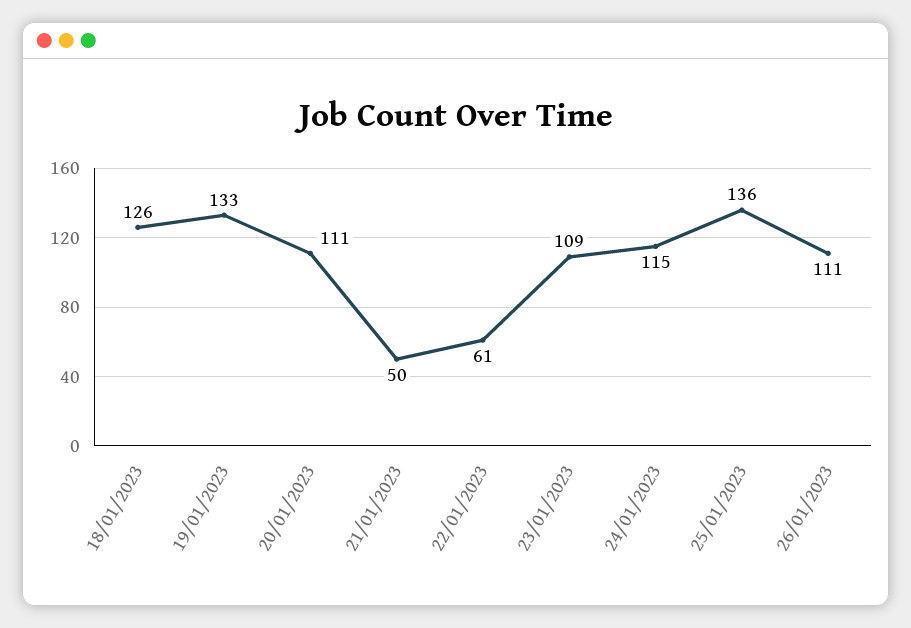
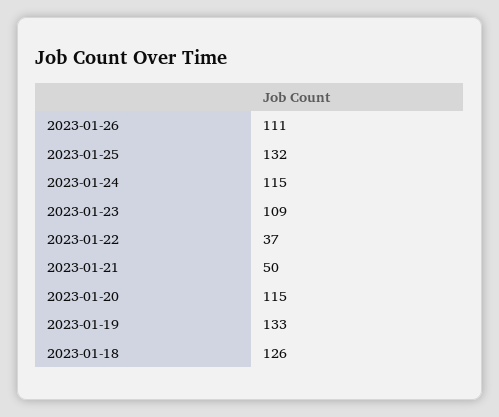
  {
    "18/01/2023": 126,
    "19/01/2023": 133,
-   "20/01/2023": 111,
+   "20/01/2023": 115,
    "21/01/2023": 50,
-   "22/01/2023": 61,
+   "22/01/2023": 37,
    "23/01/2023": 109,
    "24/01/2023": 115,
-   "25/01/2023": 136,
+   "25/01/2023": 132,
    "26/01/2023": 111
  }

